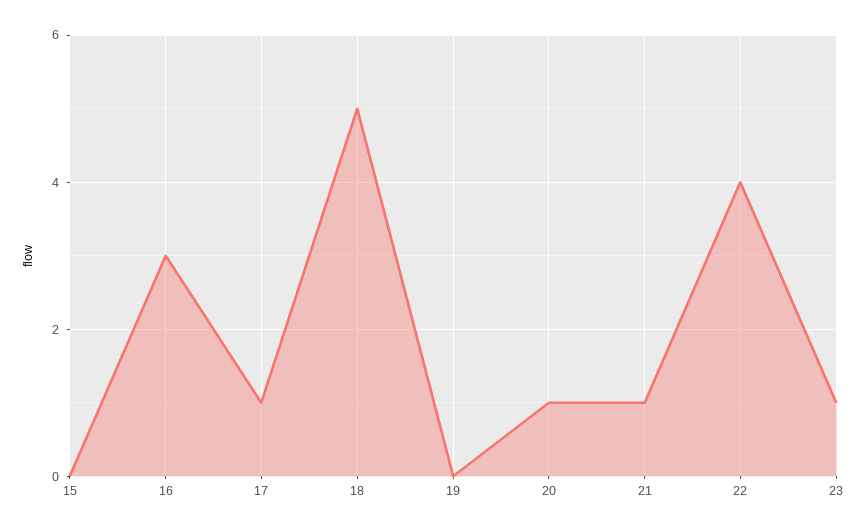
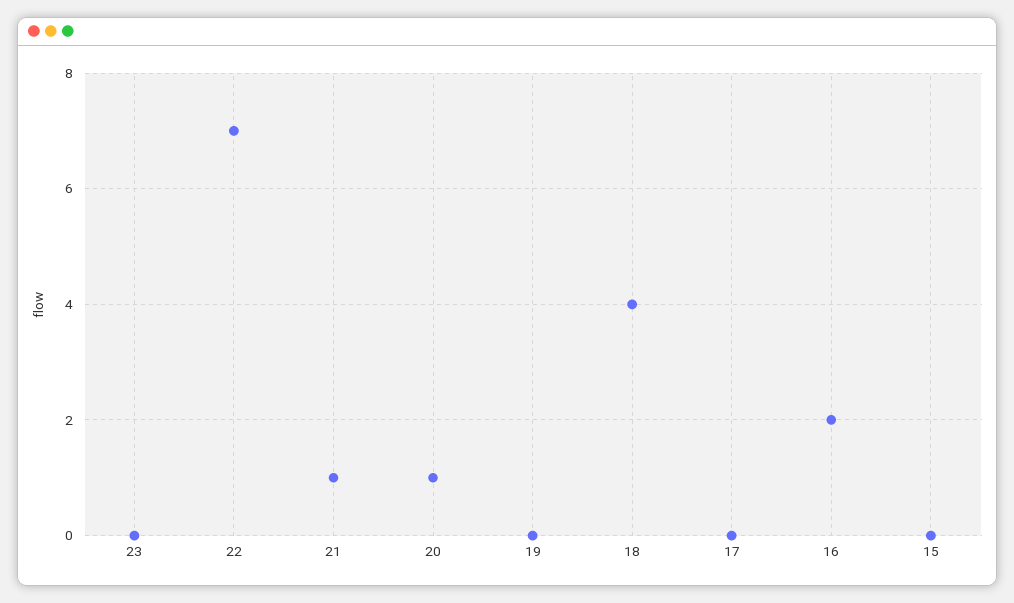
  {
    "15": 0,
-   "16": 3,
+   "16": 2,
-   "17": 1,
+   "17": 0,
-   "18": 5,
+   "18": 4,
    "19": 0,
    "20": 1,
    "21": 1,
-   "22": 4,
+   "22": 7,
-   "23": 1
+   "23": 0
  }

